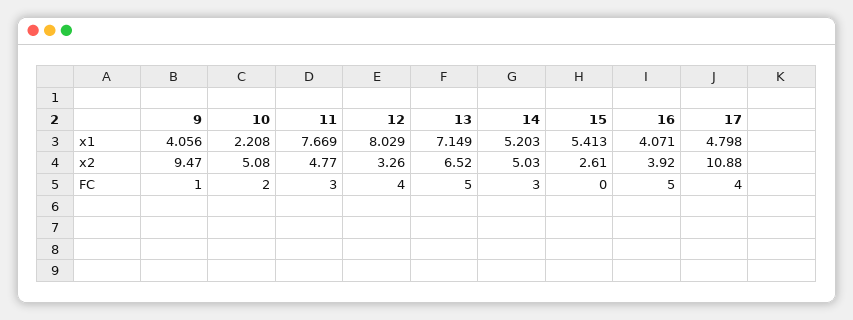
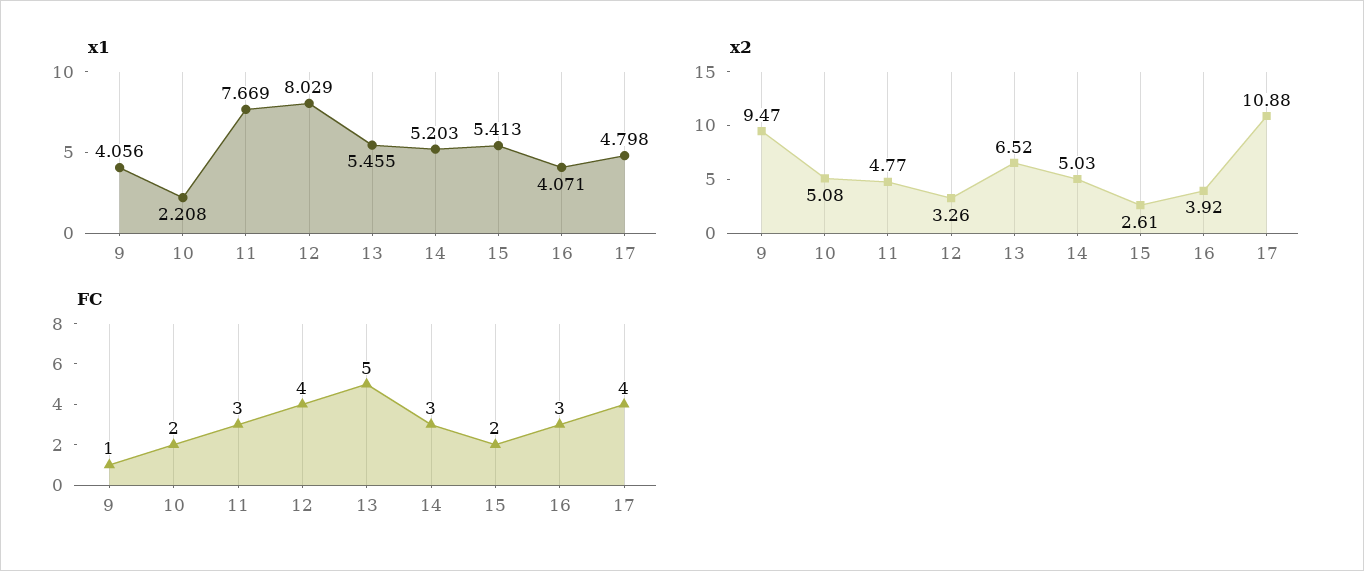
  {
    "x1": {
      "9": 4.056,
      "10": 2.208,
      "11": 7.669,
      "12": 8.029,
-     "13": 7.149,
+     "13": 5.455,
      "14": 5.203,
      "15": 5.413,
      "16": 4.071,
      "17": 4.798
    },
    "x2": {
      "9": 9.47,
      "10": 5.08,
      "11": 4.77,
      "12": 3.26,
      "13": 6.52,
      "14": 5.03,
      "15": 2.61,
      "16": 3.92,
      "17": 10.88
    },
    "FC": {
      "9": 1,
      "10": 2,
      "11": 3,
      "12": 4,
      "13": 5,
      "14": 3,
-     "15": 0,
+     "15": 2,
-     "16": 5,
+     "16": 3,
      "17": 4
    }
  }

